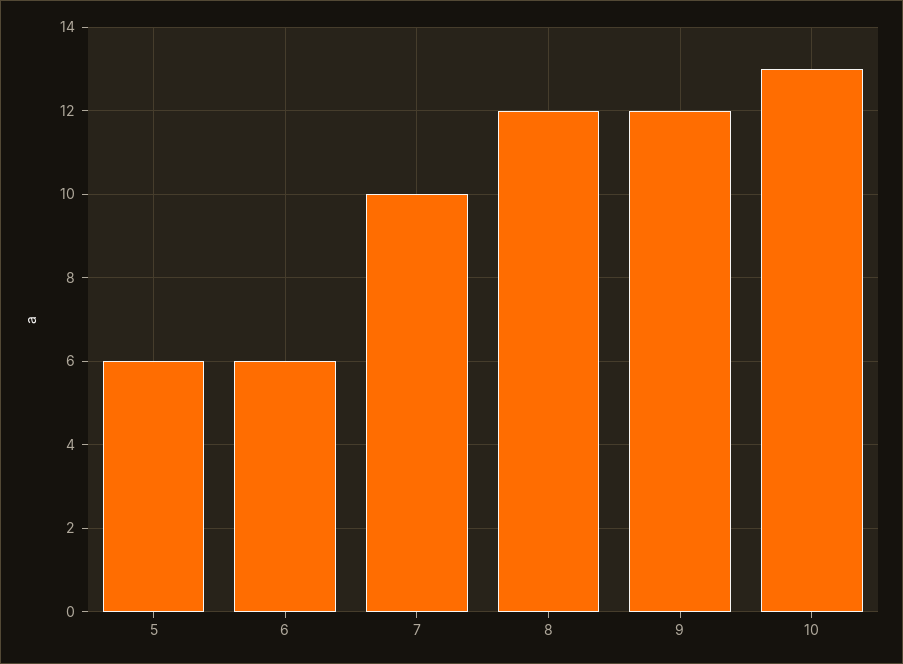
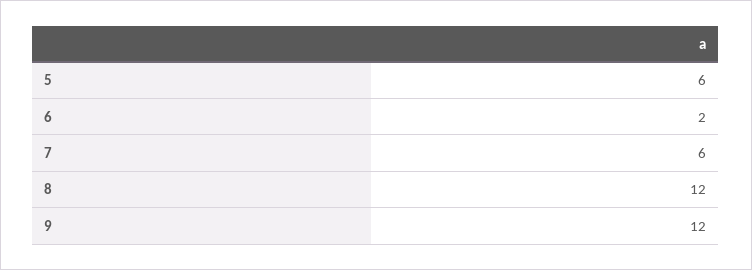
  {
    "5": 6,
-   "6": 6,
+   "6": 2,
-   "7": 10,
+   "7": 6,
    "8": 12,
-   "9": 12,
+   "9": 12
-   "10": 13
  }

